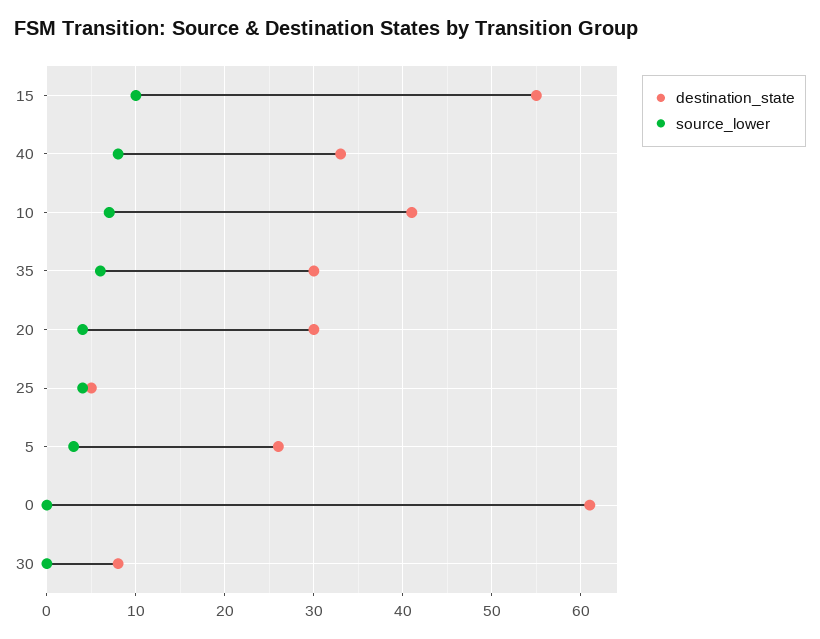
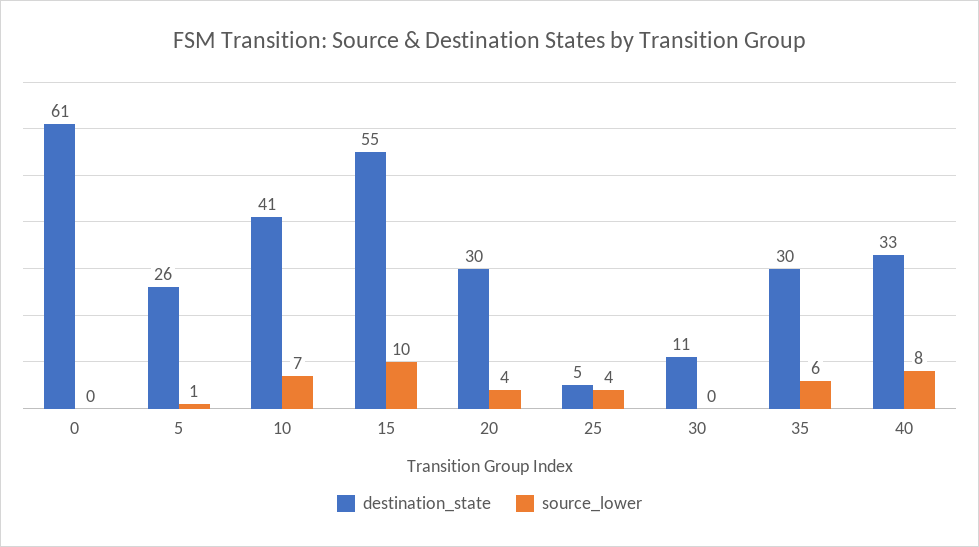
  {
    "destination_state": {
      "15": 55,
      "40": 33,
      "10": 41,
      "35": 30,
      "20": 30,
      "25": 5,
      "5": 26,
      "0": 61,
-     "30": 8
+     "30": 11
    },
    "source_lower": {
      "15": 10,
      "40": 8,
      "10": 7,
      "35": 6,
      "20": 4,
      "25": 4,
-     "5": 3,
+     "5": 1,
      "0": 0,
      "30": 0
    }
  }

